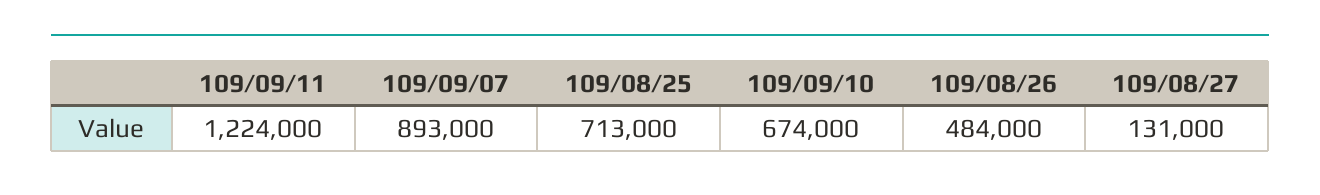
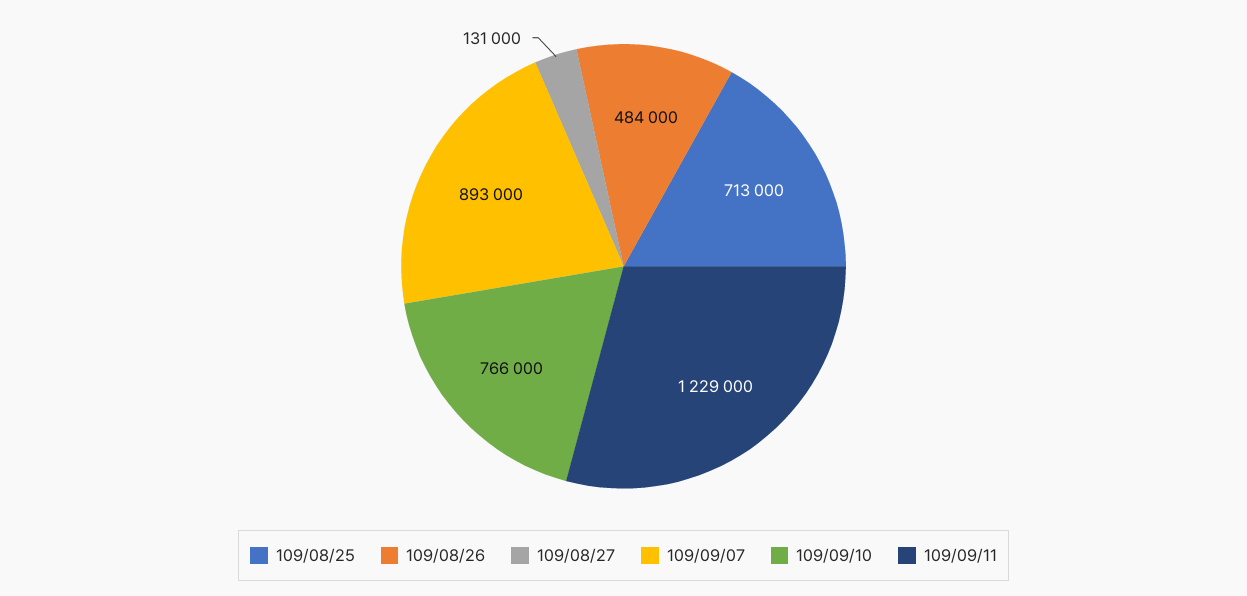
  {
-   "109/09/11": 1224000,
+   "109/09/11": 1229000,
    "109/09/07": 893000,
    "109/08/25": 713000,
-   "109/09/10": 674000,
+   "109/09/10": 766000,
    "109/08/26": 484000,
    "109/08/27": 131000
  }

